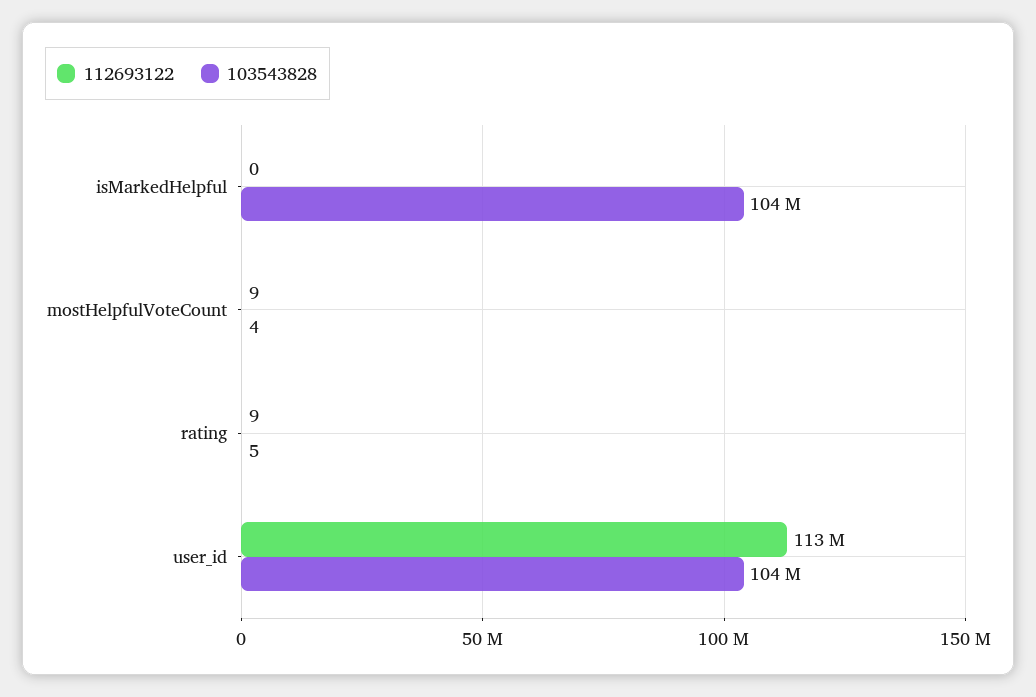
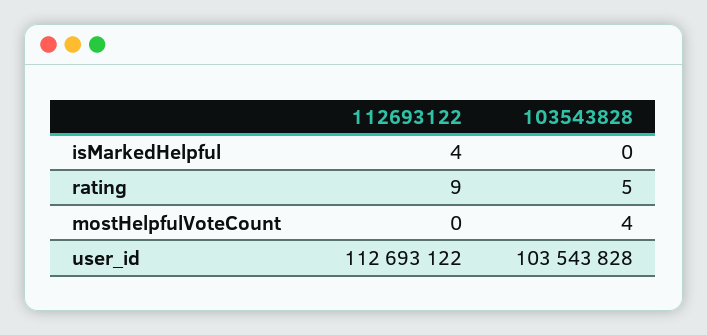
  {
    "112693122": {
-     "isMarkedHelpful": 0,
+     "isMarkedHelpful": 4,
-     "mostHelpfulVoteCount": 9,
+     "mostHelpfulVoteCount": 0,
      "rating": 9,
      "user_id": 112693122
    },
    "103543828": {
-     "isMarkedHelpful": 104000000,
+     "isMarkedHelpful": 0,
      "mostHelpfulVoteCount": 4,
      "rating": 5,
      "user_id": 103543828
    }
  }

